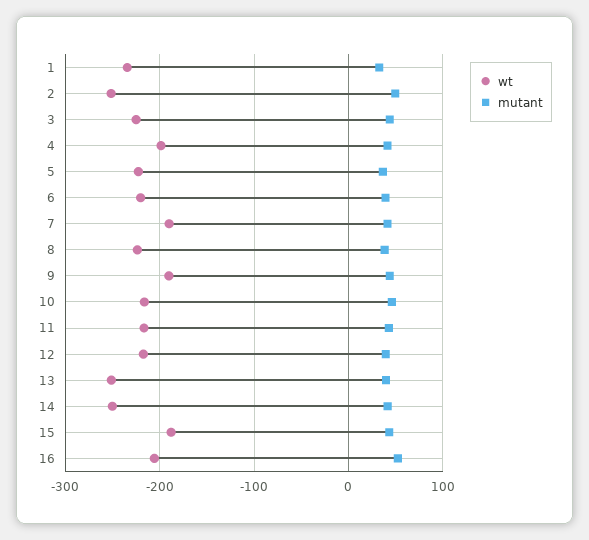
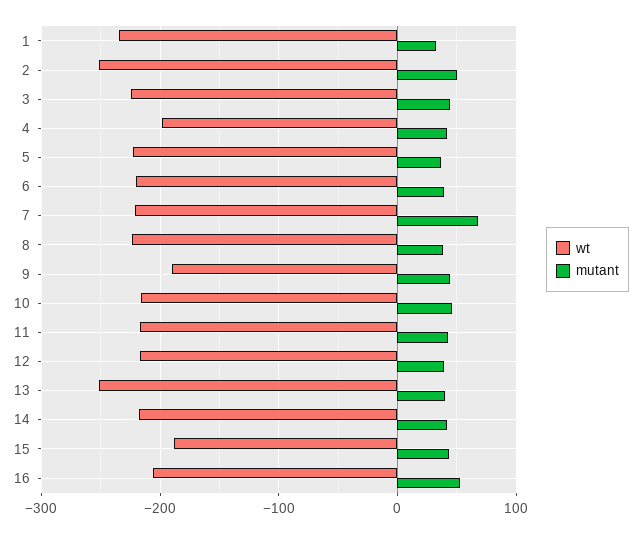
  {
    "wt": {
      "1": -230,
      "2": -250,
      "3": -220,
      "4": -200,
      "5": -220,
      "6": -220,
-     "7": -190,
+     "7": -220,
      "8": -220,
      "9": -190,
      "10": -220,
      "11": -220,
      "12": -220,
      "13": -250,
-     "14": -250,
+     "14": -220,
      "15": -190,
      "16": -210
    },
    "mutant": {
      "1": 30,
      "2": 50,
      "3": 40,
      "4": 40,
      "5": 40,
      "6": 40,
-     "7": 40,
+     "7": 70,
      "8": 40,
      "9": 40,
      "10": 50,
      "11": 40,
      "12": 40,
      "13": 40,
      "14": 40,
      "15": 40,
      "16": 50
    }
  }

